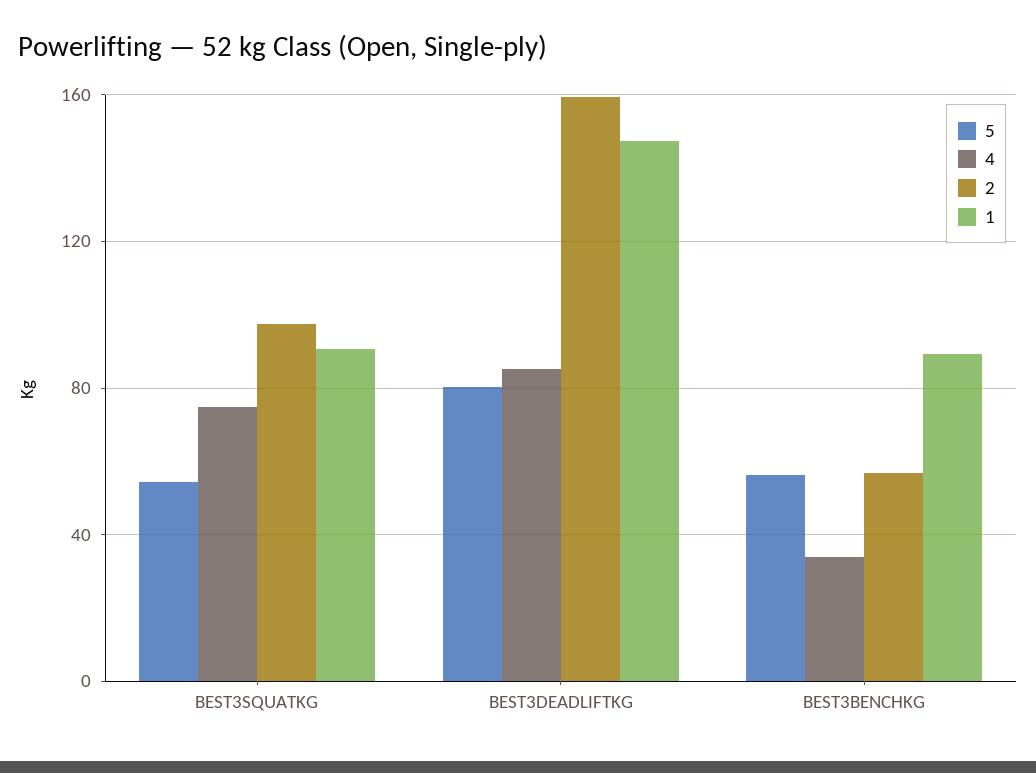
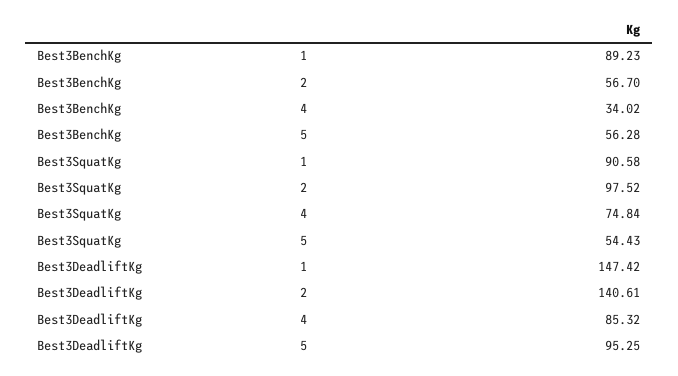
  {
    "5": {
      "BEST3SQUATKG": 54.43,
-     "BEST3DEADLIFTKG": 80,
+     "BEST3DEADLIFTKG": 95.25,
      "BEST3BENCHKG": 56.28
    },
    "4": {
      "BEST3SQUATKG": 74.84,
      "BEST3DEADLIFTKG": 85.32,
      "BEST3BENCHKG": 34.02
    },
    "2": {
      "BEST3SQUATKG": 97.52,
-     "BEST3DEADLIFTKG": 160,
+     "BEST3DEADLIFTKG": 140.61,
      "BEST3BENCHKG": 56.7
    },
    "1": {
      "BEST3SQUATKG": 90.58,
      "BEST3DEADLIFTKG": 147.42,
      "BEST3BENCHKG": 89.23
    }
  }

